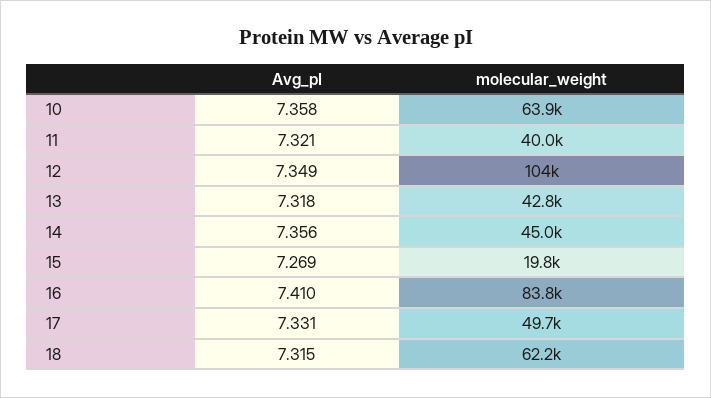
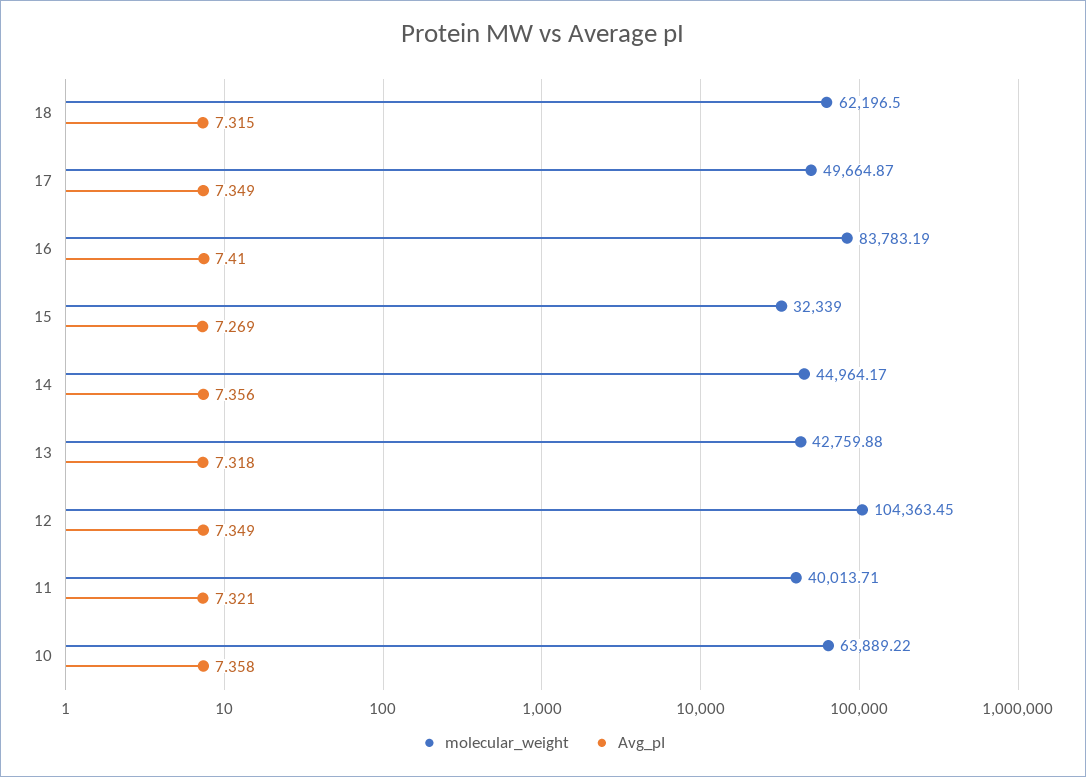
  {
    "Avg_pI": {
      "10": 7.358,
      "11": 7.321,
      "12": 7.349,
      "13": 7.318,
      "14": 7.356,
      "15": 7.269,
      "16": 7.41,
-     "17": 7.331,
+     "17": 7.349,
      "18": 7.315
    },
    "molecular_weight": {
      "10": 63889.22,
      "11": 40013.71,
      "12": 104363.45,
      "13": 42759.88,
      "14": 44964.17,
-     "15": 19800,
+     "15": 32339,
      "16": 83783.19,
      "17": 49664.87,
      "18": 62196.5
    }
  }

